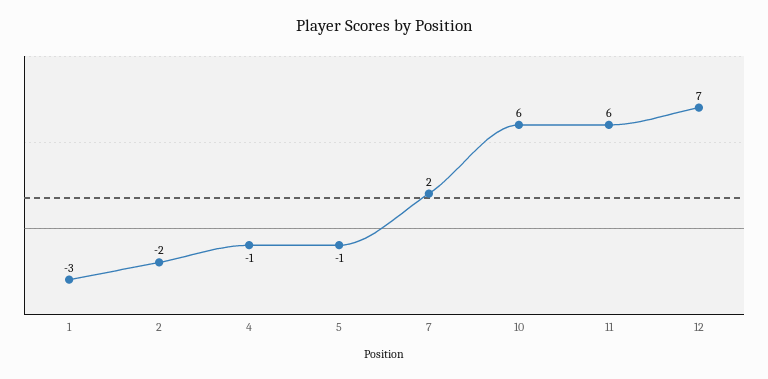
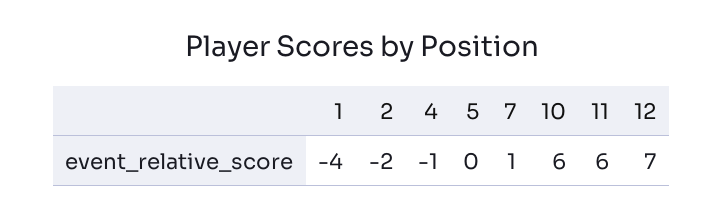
  {
-   "1": -3,
+   "1": -4,
    "2": -2,
    "4": -1,
-   "5": -1,
+   "5": 0,
-   "7": 2,
+   "7": 1,
    "10": 6,
    "11": 6,
    "12": 7
  }

